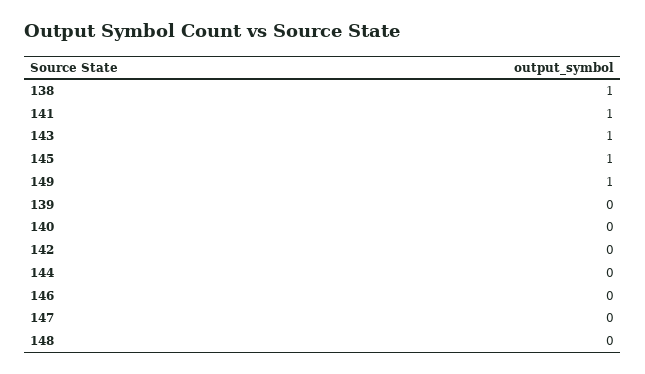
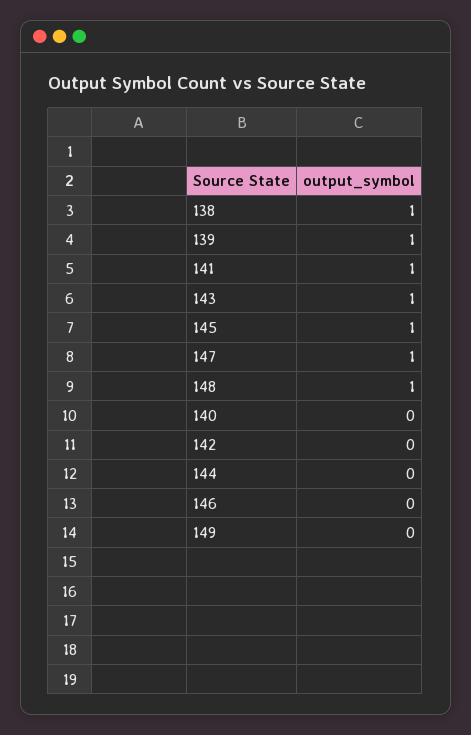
  {
    "138": 1,
    "141": 1,
    "143": 1,
    "145": 1,
-   "149": 1,
+   "149": 0,
-   "139": 0,
+   "139": 1,
    "140": 0,
    "142": 0,
    "144": 0,
    "146": 0,
-   "147": 0,
+   "147": 1,
-   "148": 0
+   "148": 1
  }

